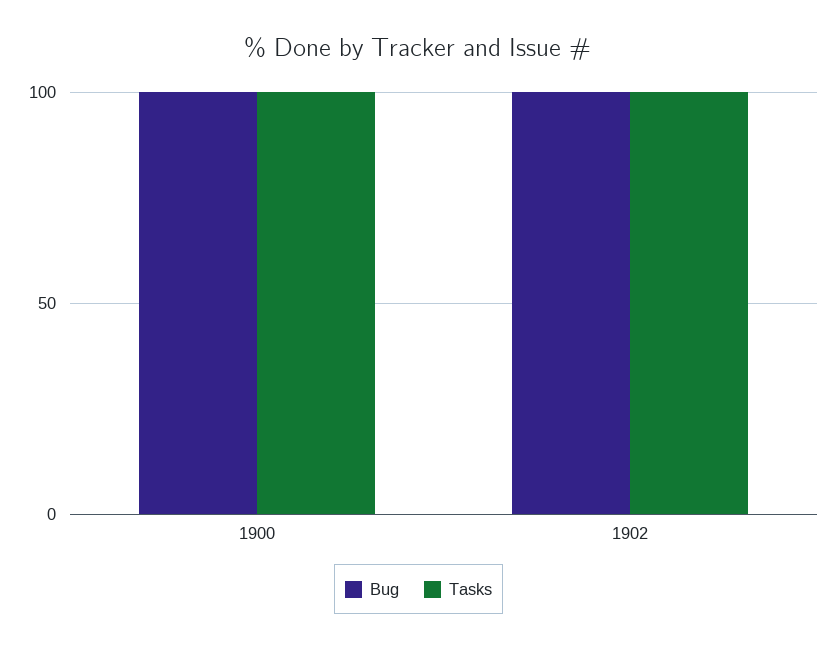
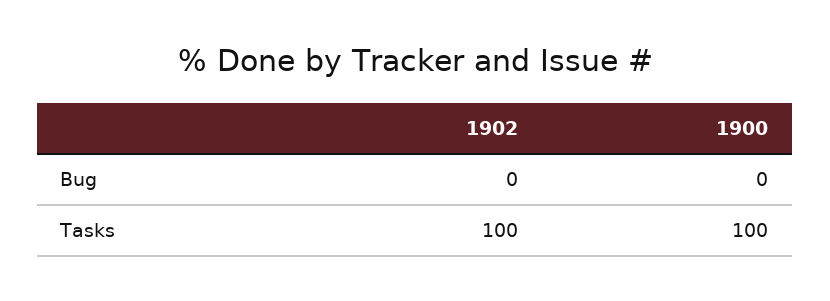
  {
    "Bug": {
-     "1900": 100,
+     "1900": 0,
-     "1902": 100
+     "1902": 0
    },
    "Tasks": {
      "1900": 100,
      "1902": 100
    }
  }

